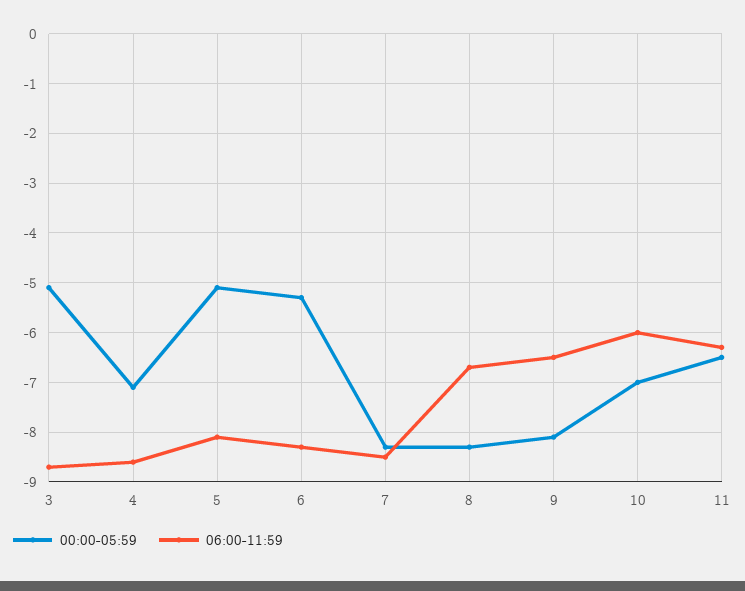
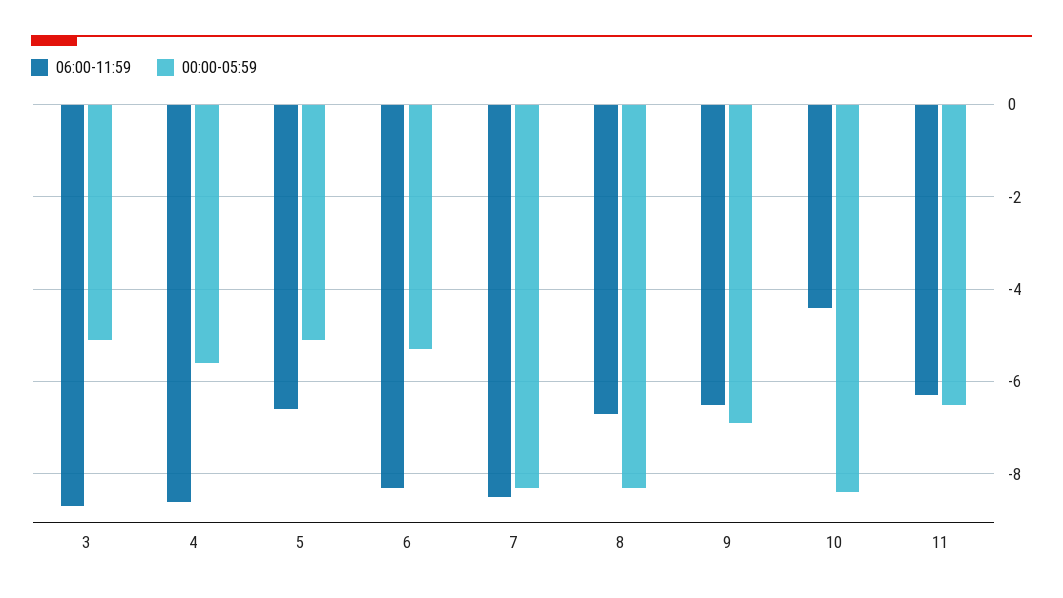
  {
    "00:00-05:59": {
      "3": -5,
-     "4": -7,
+     "4": -5.5,
      "5": -5,
      "6": -5.5,
      "7": -8.5,
      "8": -8.5,
-     "9": -8,
+     "9": -7,
-     "10": -7,
+     "10": -8.5,
      "11": -6.5
    },
    "06:00-11:59": {
      "3": -8.5,
      "4": -8.5,
-     "5": -8,
+     "5": -6.5,
      "6": -8.5,
      "7": -8.5,
      "8": -6.5,
      "9": -6.5,
-     "10": -6,
+     "10": -4.5,
      "11": -6.5
    }
  }

